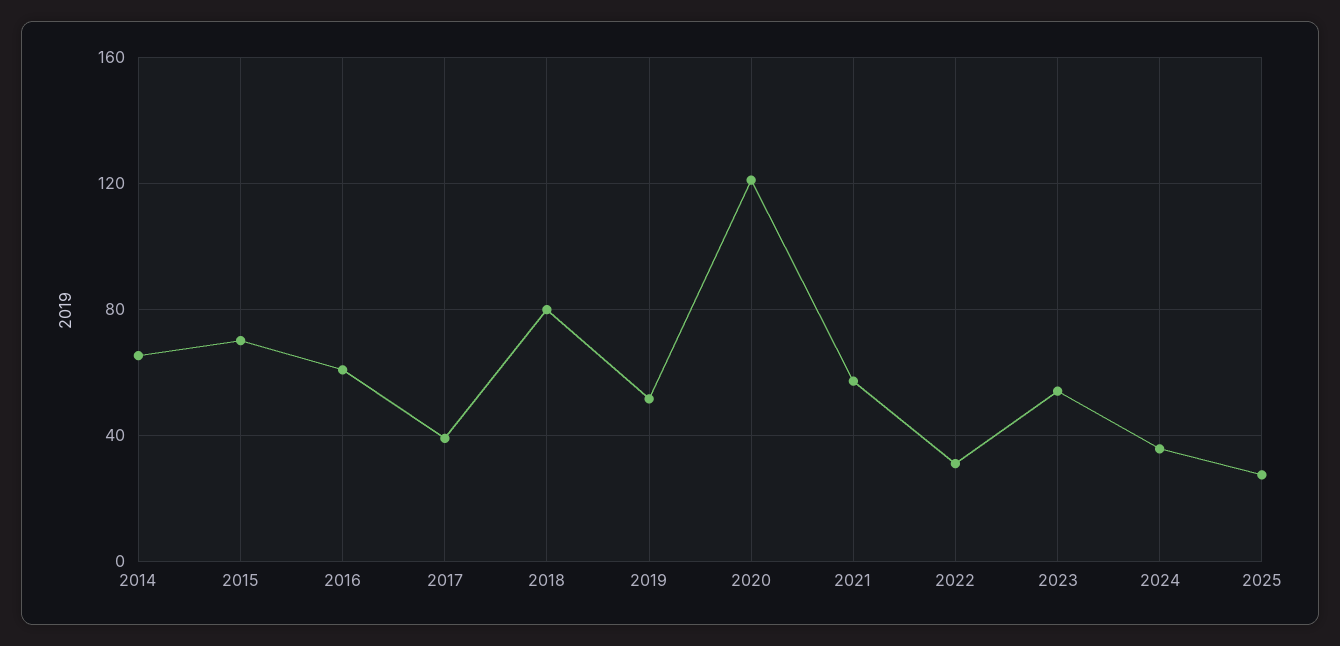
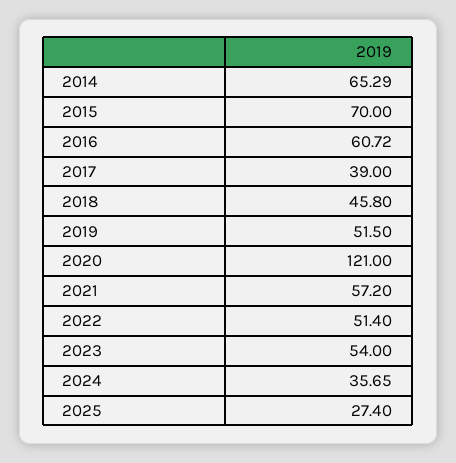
  {
    "2014": 65.29,
    "2015": 70,
    "2016": 60.72,
    "2017": 39,
-   "2018": 80,
+   "2018": 45.8,
    "2019": 51.5,
    "2020": 121,
    "2021": 57.2,
-   "2022": 30,
+   "2022": 51.4,
    "2023": 54,
    "2024": 35.65,
    "2025": 27.4
  }

